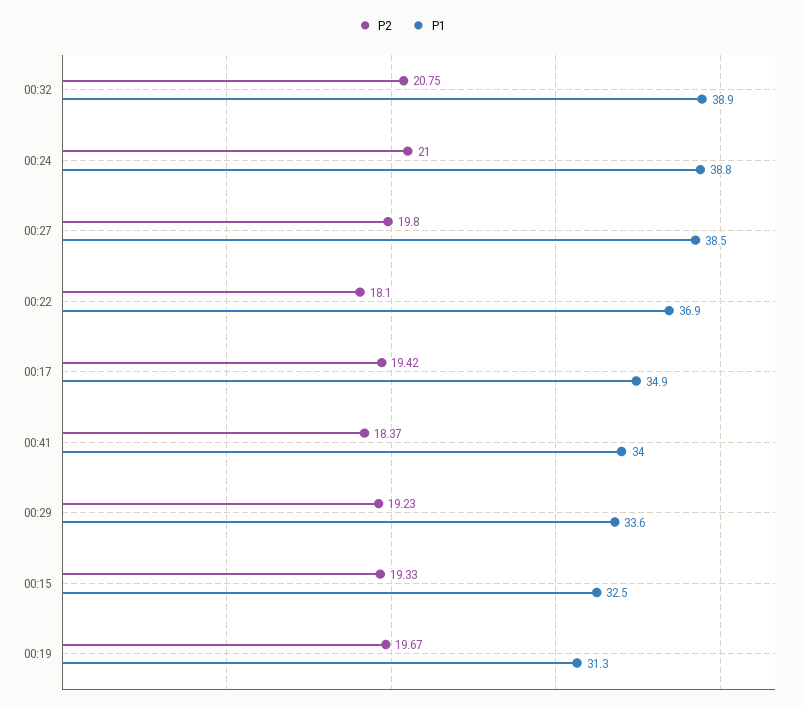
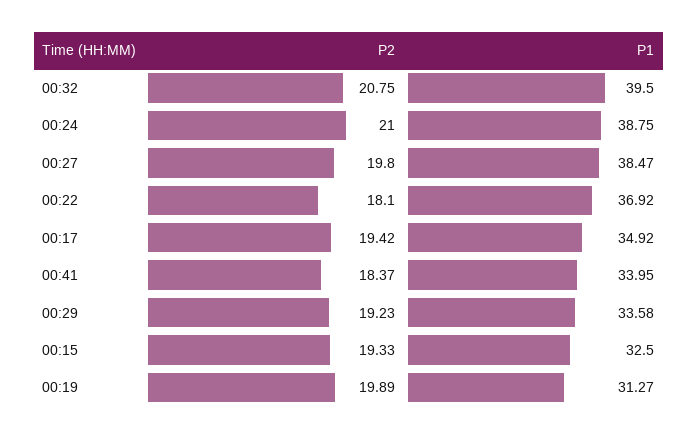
  {
    "P2": {
      "00:32": 20.75,
      "00:24": 21,
      "00:27": 19.8,
      "00:22": 18.1,
      "00:17": 19.42,
      "00:41": 18.37,
      "00:29": 19.23,
      "00:15": 19.33,
-     "00:19": 19.67
+     "00:19": 19.89
    },
    "P1": {
-     "00:32": 38.9,
+     "00:32": 39.5,
      "00:24": 38.75,
      "00:27": 38.47,
      "00:22": 36.92,
      "00:17": 34.92,
      "00:41": 33.95,
      "00:29": 33.58,
      "00:15": 32.5,
      "00:19": 31.27
    }
  }

